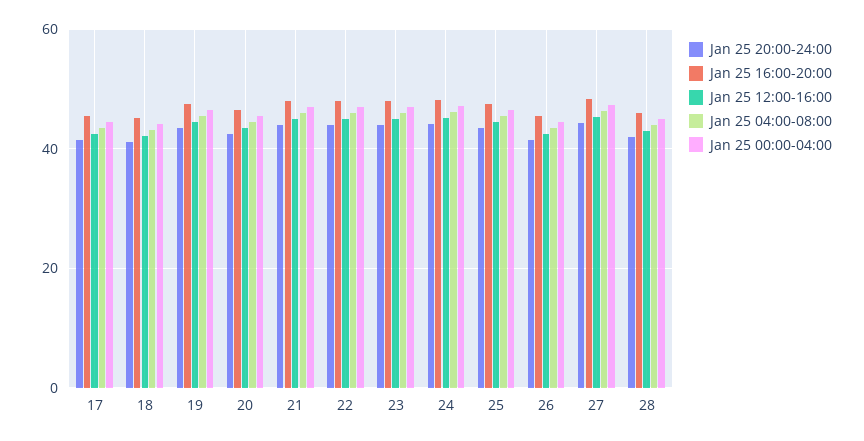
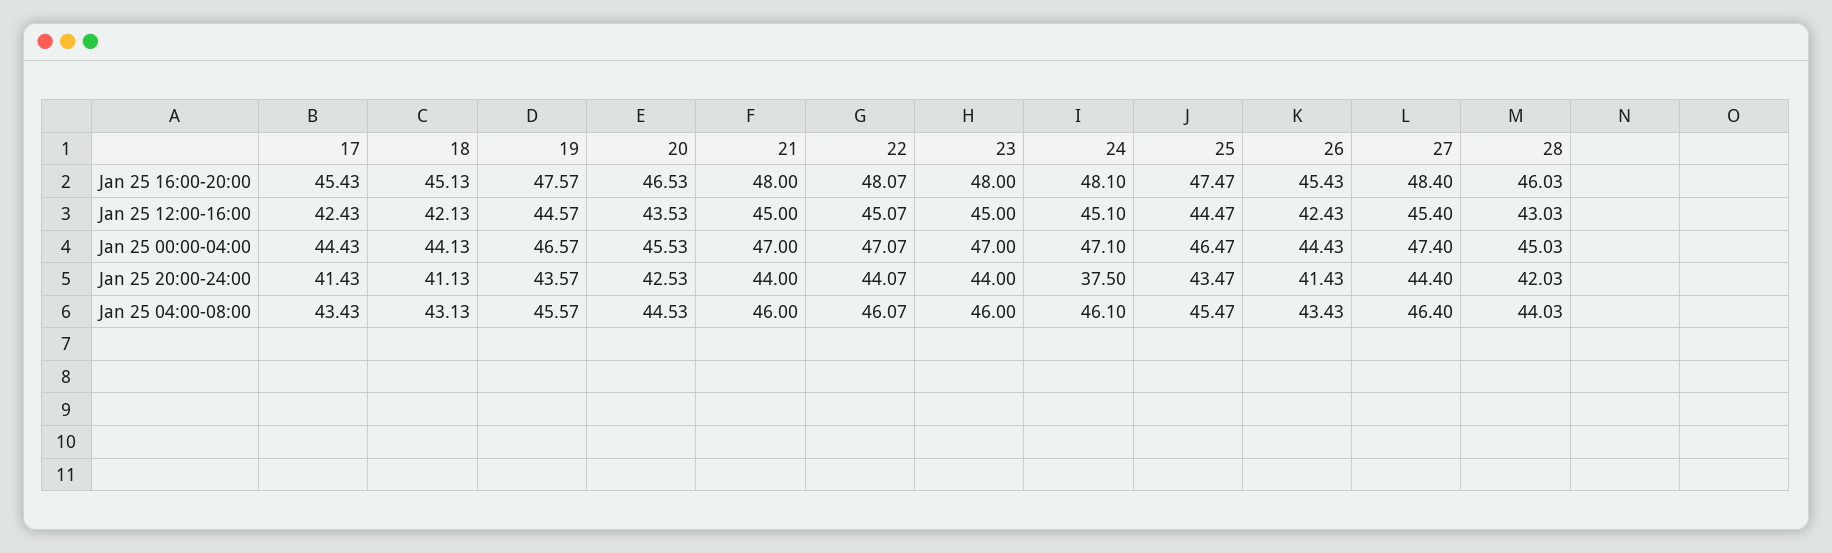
  {
    "Jan 25 20:00-24:00": {
      "17": 41.43,
      "18": 41.13,
      "19": 43.57,
      "20": 42.53,
      "21": 44,
      "22": 44.07,
      "23": 44,
-     "24": 44,
+     "24": 37.5,
      "25": 43.47,
      "26": 41.43,
      "27": 44.4,
      "28": 42.03
    },
    "Jan 25 16:00-20:00": {
      "17": 45.43,
      "18": 45.13,
      "19": 47.57,
      "20": 46.53,
      "21": 48,
      "22": 48.07,
      "23": 48,
      "24": 48.1,
      "25": 47.47,
      "26": 45.43,
      "27": 48.4,
      "28": 46.03
    },
    "Jan 25 12:00-16:00": {
      "17": 42.43,
      "18": 42.13,
      "19": 44.57,
      "20": 43.53,
      "21": 45,
      "22": 45.07,
      "23": 45,
      "24": 45.1,
      "25": 44.47,
      "26": 42.43,
      "27": 45.4,
      "28": 43.03
    },
    "Jan 25 04:00-08:00": {
      "17": 43.43,
      "18": 43.13,
      "19": 45.57,
      "20": 44.53,
      "21": 46,
      "22": 46.07,
      "23": 46,
      "24": 46.1,
      "25": 45.47,
      "26": 43.43,
      "27": 46.4,
      "28": 44.03
    },
    "Jan 25 00:00-04:00": {
      "17": 44.43,
      "18": 44.13,
      "19": 46.57,
      "20": 45.53,
      "21": 47,
      "22": 47.07,
      "23": 47,
      "24": 47.1,
      "25": 46.47,
      "26": 44.43,
      "27": 47.4,
      "28": 45.03
    }
  }

